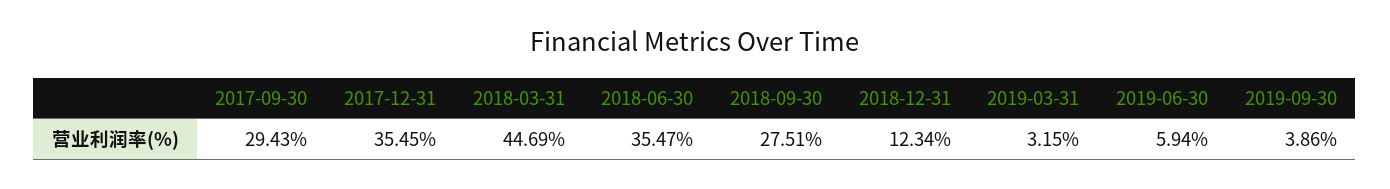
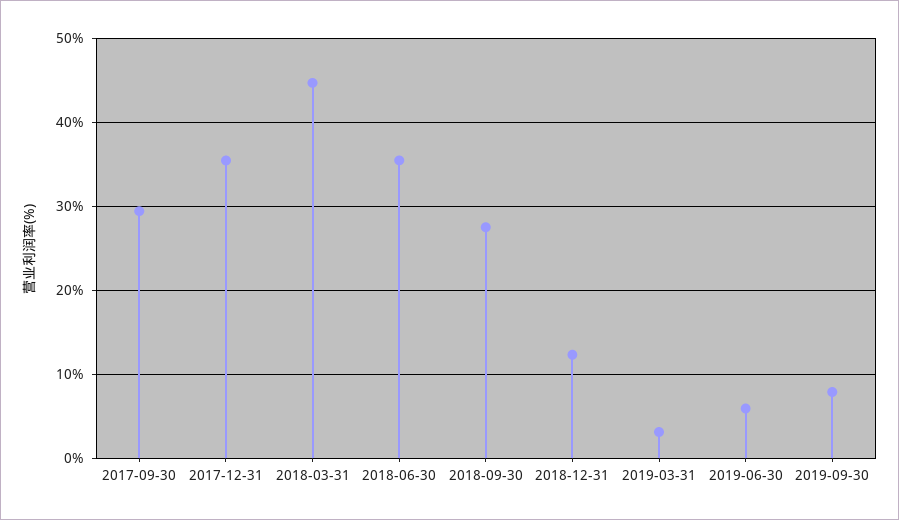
  {
    "2017-09-30": 29.43,
    "2017-12-31": 35.45,
    "2018-03-31": 44.69,
    "2018-06-30": 35.47,
    "2018-09-30": 27.51,
    "2018-12-31": 12.34,
    "2019-03-31": 3.15,
    "2019-06-30": 5.94,
-   "2019-09-30": 3.86
+   "2019-09-30": 8
  }

